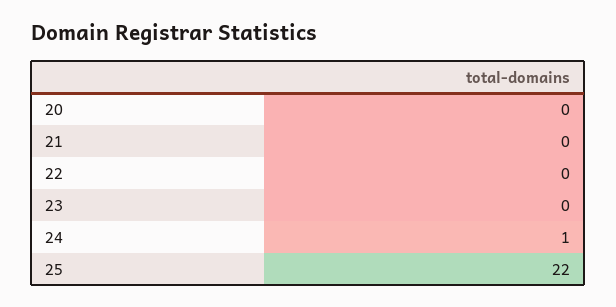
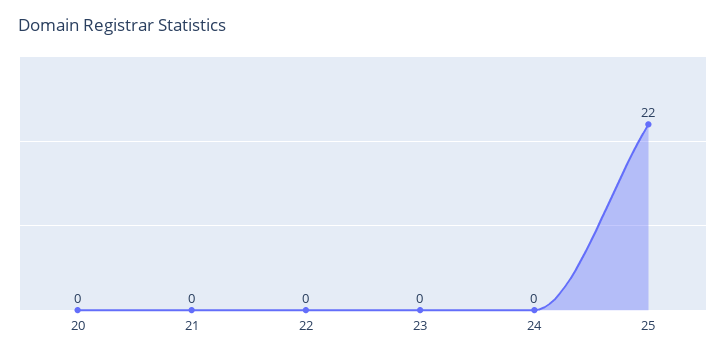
  {
    "20": 0,
    "21": 0,
    "22": 0,
    "23": 0,
-   "24": 1,
+   "24": 0,
    "25": 22
  }

